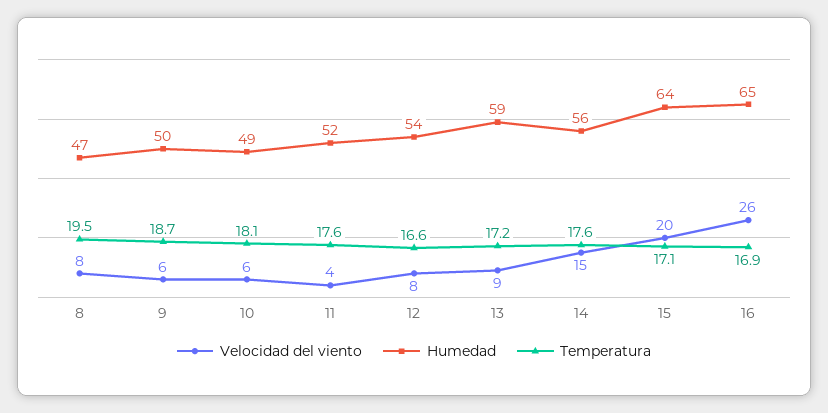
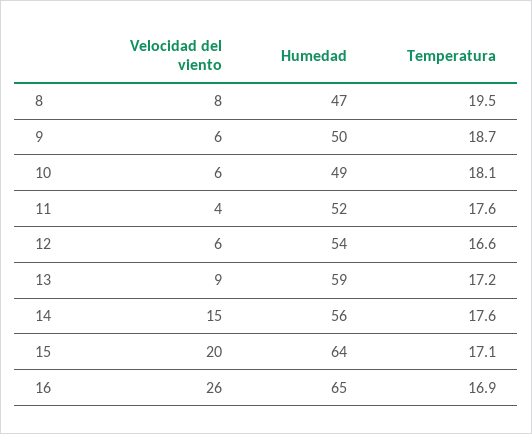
  {
    "Velocidad del viento": {
      "8": 8,
      "9": 6,
      "10": 6,
      "11": 4,
-     "12": 8,
+     "12": 6,
      "13": 9,
      "14": 15,
      "15": 20,
      "16": 26
    },
    "Humedad": {
      "8": 47,
      "9": 50,
      "10": 49,
      "11": 52,
      "12": 54,
      "13": 59,
      "14": 56,
      "15": 64,
      "16": 65
    },
    "Temperatura": {
      "8": 19.5,
      "9": 18.7,
      "10": 18.1,
      "11": 17.6,
      "12": 16.6,
      "13": 17.2,
      "14": 17.6,
      "15": 17.1,
      "16": 16.9
    }
  }

